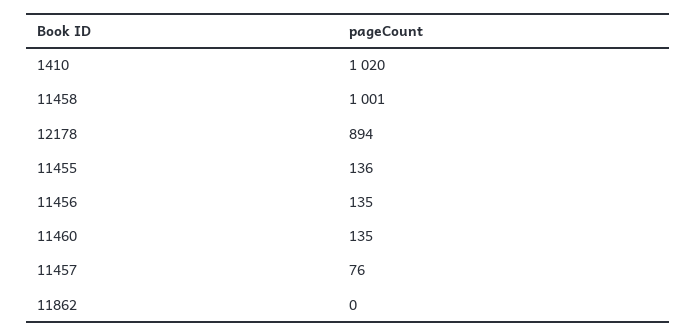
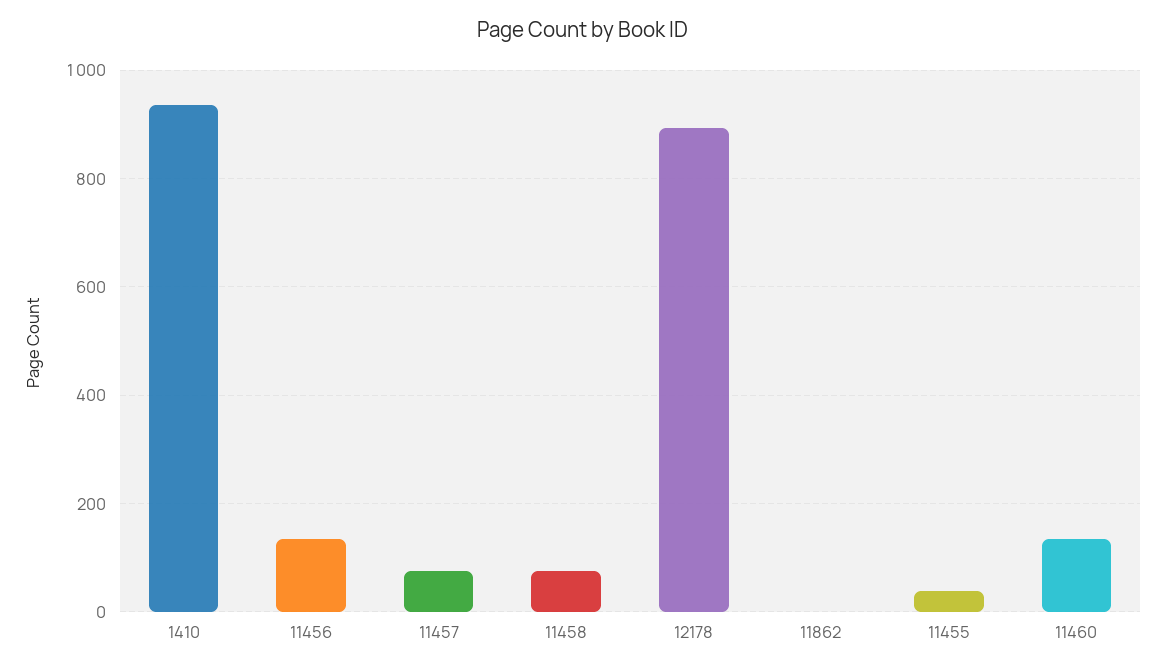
  {
-   "1410": 1020,
+   "1410": 940,
-   "11458": 1001,
+   "11458": 80,
    "12178": 894,
-   "11455": 136,
+   "11455": 40,
    "11456": 135,
    "11460": 135,
    "11457": 76,
    "11862": 0
  }

